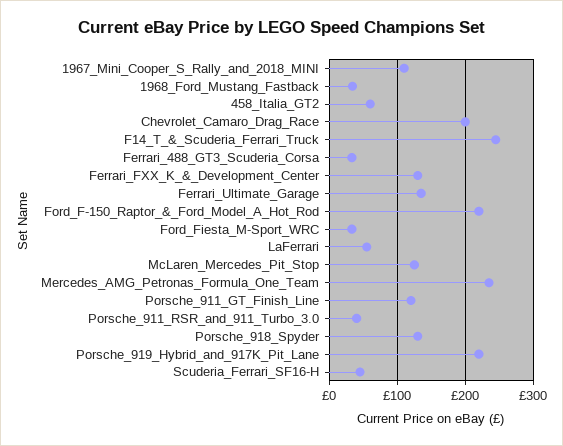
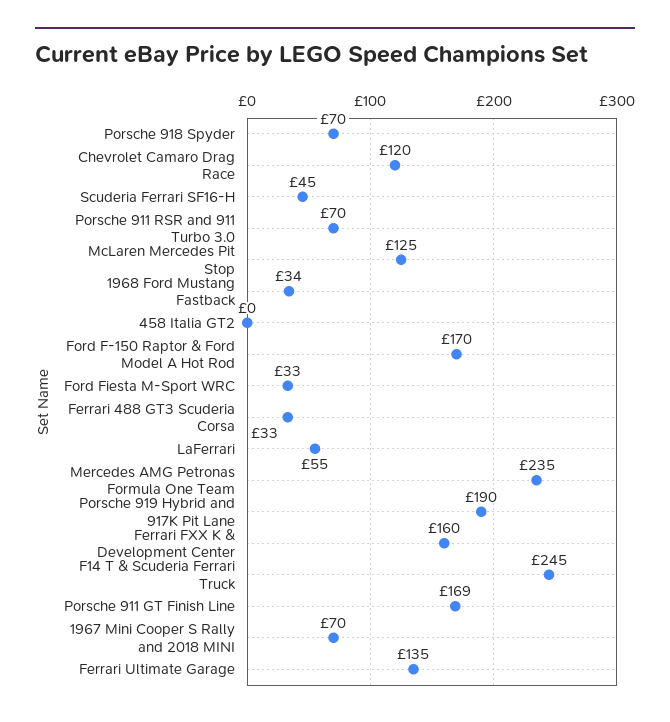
  {
-   "1967_Mini_Cooper_S_Rally_and_2018_MINI": 110,
+   "1967_Mini_Cooper_S_Rally_and_2018_MINI": 70,
    "1968_Ford_Mustang_Fastback": 34,
-   "458_Italia_GT2": 60,
+   "458_Italia_GT2": 0,
-   "Chevrolet_Camaro_Drag_Race": 200,
+   "Chevrolet_Camaro_Drag_Race": 120,
    "F14_T_&_Scuderia_Ferrari_Truck": 245,
    "Ferrari_488_GT3_Scuderia_Corsa": 33,
-   "Ferrari_FXX_K_&_Development_Center": 130,
+   "Ferrari_FXX_K_&_Development_Center": 160,
    "Ferrari_Ultimate_Garage": 135,
-   "Ford_F-150_Raptor_&_Ford_Model_A_Hot_Rod": 220,
+   "Ford_F-150_Raptor_&_Ford_Model_A_Hot_Rod": 170,
    "Ford_Fiesta_M-Sport_WRC": 33,
    "LaFerrari": 55,
    "McLaren_Mercedes_Pit_Stop": 125,
    "Mercedes_AMG_Petronas_Formula_One_Team": 235,
-   "Porsche_911_GT_Finish_Line": 120,
+   "Porsche_911_GT_Finish_Line": 169,
-   "Porsche_911_RSR_and_911_Turbo_3.0": 40,
+   "Porsche_911_RSR_and_911_Turbo_3.0": 70,
-   "Porsche_918_Spyder": 130,
+   "Porsche_918_Spyder": 70,
-   "Porsche_919_Hybrid_and_917K_Pit_Lane": 220,
+   "Porsche_919_Hybrid_and_917K_Pit_Lane": 190,
    "Scuderia_Ferrari_SF16-H": 45
  }

